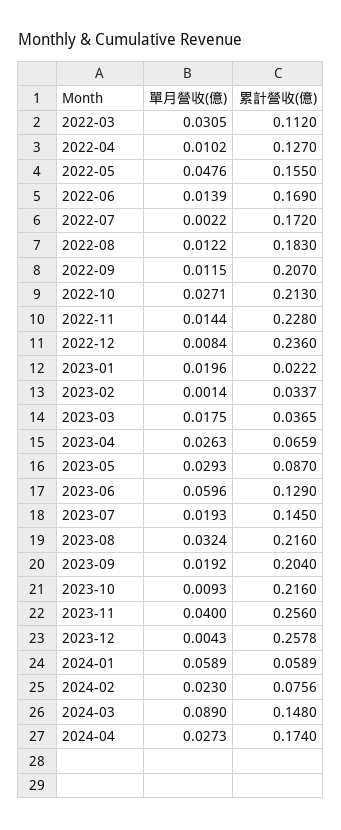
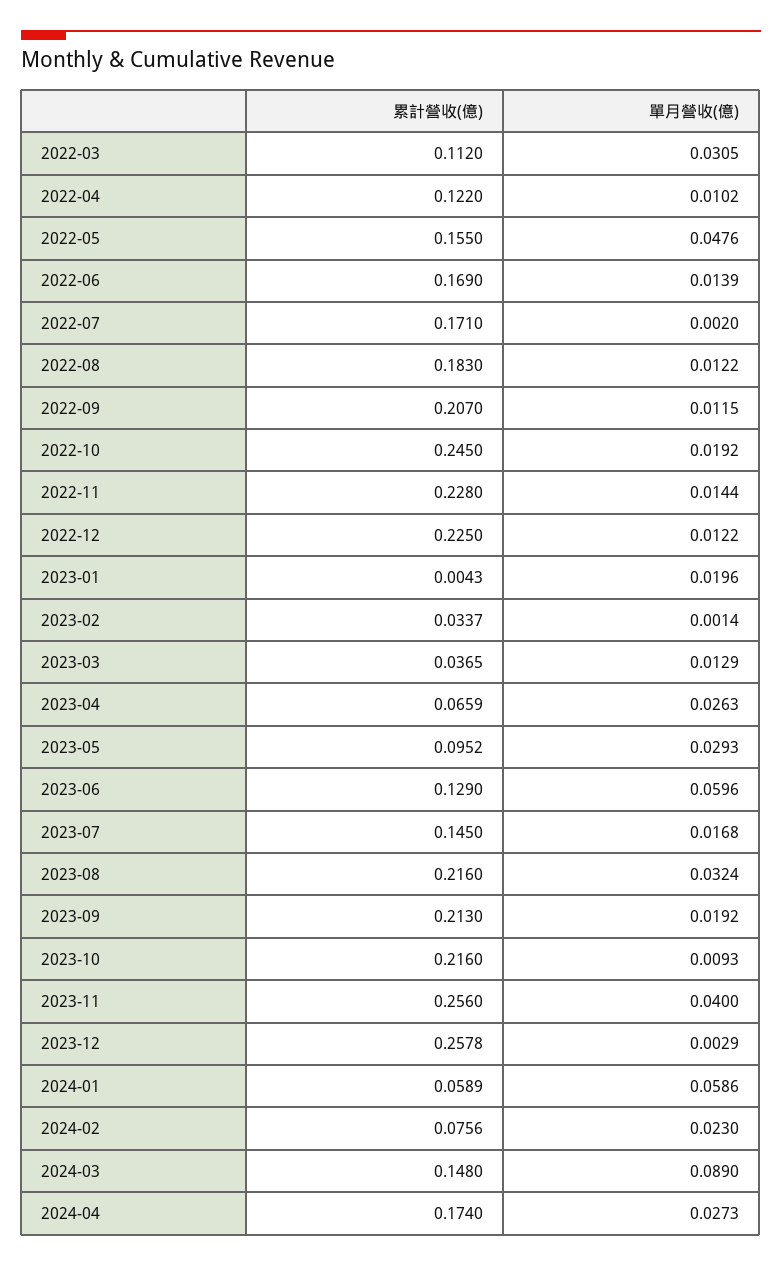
  {
    "單月營收(億)": {
      "2022-03": 0.0305,
      "2022-04": 0.0102,
      "2022-05": 0.0476,
      "2022-06": 0.0139,
-     "2022-07": 0.0022,
+     "2022-07": 0.002,
      "2022-08": 0.0122,
      "2022-09": 0.0115,
-     "2022-10": 0.0271,
+     "2022-10": 0.0192,
      "2022-11": 0.0144,
-     "2022-12": 0.0084,
+     "2022-12": 0.0122,
      "2023-01": 0.0196,
      "2023-02": 0.0014,
-     "2023-03": 0.0175,
+     "2023-03": 0.0129,
      "2023-04": 0.0263,
      "2023-05": 0.0293,
      "2023-06": 0.0596,
-     "2023-07": 0.0193,
+     "2023-07": 0.0168,
      "2023-08": 0.0324,
      "2023-09": 0.0192,
      "2023-10": 0.0093,
      "2023-11": 0.04,
-     "2023-12": 0.0043,
+     "2023-12": 0.0029,
-     "2024-01": 0.0589,
+     "2024-01": 0.0586,
      "2024-02": 0.023,
      "2024-03": 0.089,
      "2024-04": 0.0273
    },
    "累計營收(億)": {
      "2022-03": 0.112,
-     "2022-04": 0.127,
+     "2022-04": 0.122,
      "2022-05": 0.155,
      "2022-06": 0.169,
-     "2022-07": 0.172,
+     "2022-07": 0.171,
      "2022-08": 0.183,
      "2022-09": 0.207,
-     "2022-10": 0.213,
+     "2022-10": 0.245,
      "2022-11": 0.228,
-     "2022-12": 0.236,
+     "2022-12": 0.225,
-     "2023-01": 0.0222,
+     "2023-01": 0.0043,
      "2023-02": 0.0337,
      "2023-03": 0.0365,
      "2023-04": 0.0659,
-     "2023-05": 0.087,
+     "2023-05": 0.0952,
      "2023-06": 0.129,
      "2023-07": 0.145,
      "2023-08": 0.216,
-     "2023-09": 0.204,
+     "2023-09": 0.213,
      "2023-10": 0.216,
      "2023-11": 0.256,
      "2023-12": 0.2578,
      "2024-01": 0.0589,
      "2024-02": 0.0756,
      "2024-03": 0.148,
      "2024-04": 0.174
    }
  }

